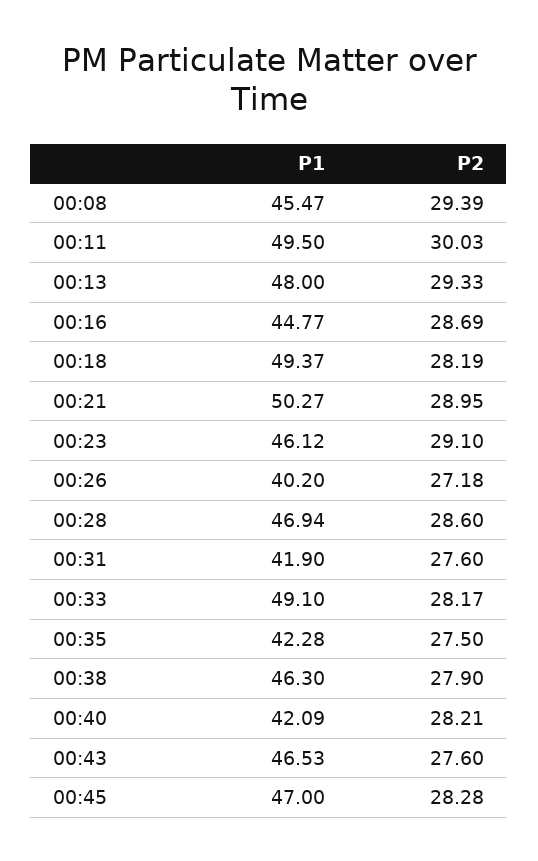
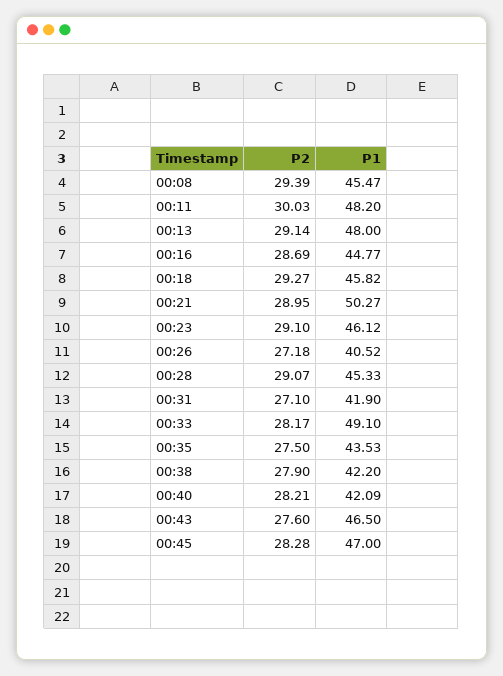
  {
    "P1": {
      "00:08": 45.47,
-     "00:11": 49.5,
+     "00:11": 48.2,
      "00:13": 48,
      "00:16": 44.77,
-     "00:18": 49.37,
+     "00:18": 45.82,
      "00:21": 50.27,
      "00:23": 46.12,
-     "00:26": 40.2,
+     "00:26": 40.52,
-     "00:28": 46.94,
+     "00:28": 45.33,
      "00:31": 41.9,
      "00:33": 49.1,
-     "00:35": 42.28,
+     "00:35": 43.53,
-     "00:38": 46.3,
+     "00:38": 42.2,
      "00:40": 42.09,
-     "00:43": 46.53,
+     "00:43": 46.5,
      "00:45": 47
    },
    "P2": {
      "00:08": 29.39,
      "00:11": 30.03,
-     "00:13": 29.33,
+     "00:13": 29.14,
      "00:16": 28.69,
-     "00:18": 28.19,
+     "00:18": 29.27,
      "00:21": 28.95,
      "00:23": 29.1,
      "00:26": 27.18,
-     "00:28": 28.6,
+     "00:28": 29.07,
-     "00:31": 27.6,
+     "00:31": 27.1,
      "00:33": 28.17,
      "00:35": 27.5,
      "00:38": 27.9,
      "00:40": 28.21,
      "00:43": 27.6,
      "00:45": 28.28
    }
  }

